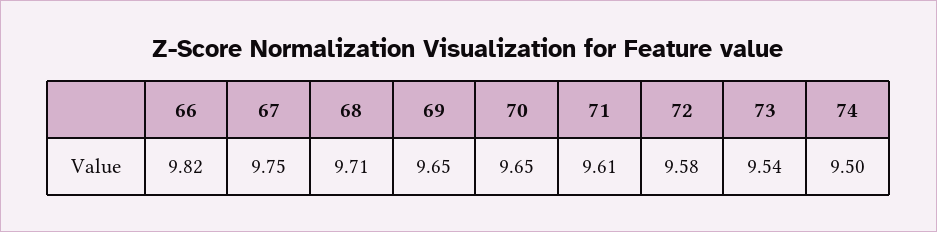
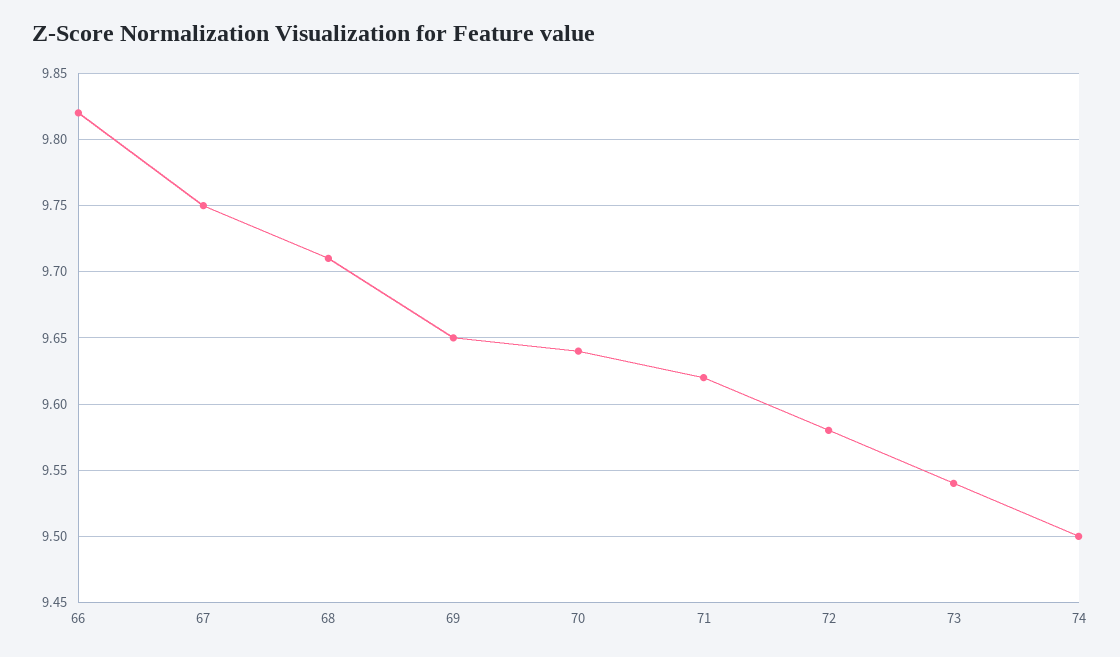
  {
    "66": 9.82,
    "67": 9.75,
    "68": 9.71,
    "69": 9.65,
-   "70": 9.65,
+   "70": 9.64,
-   "71": 9.61,
+   "71": 9.62,
    "72": 9.58,
    "73": 9.54,
    "74": 9.5
  }

